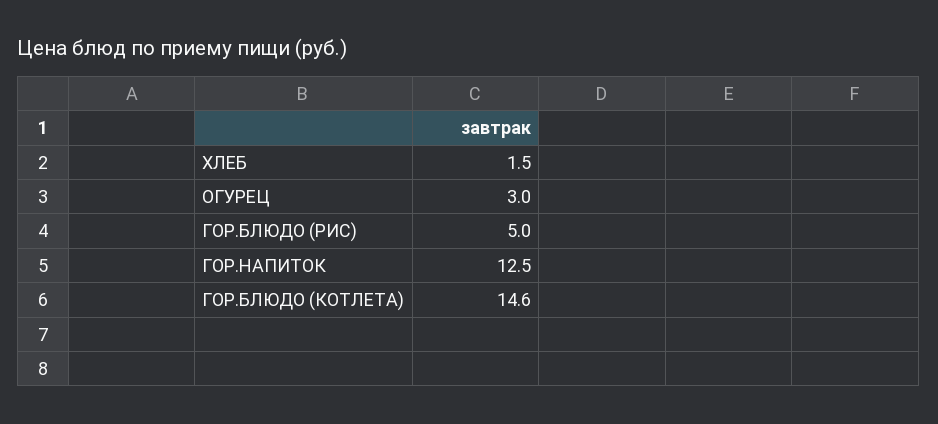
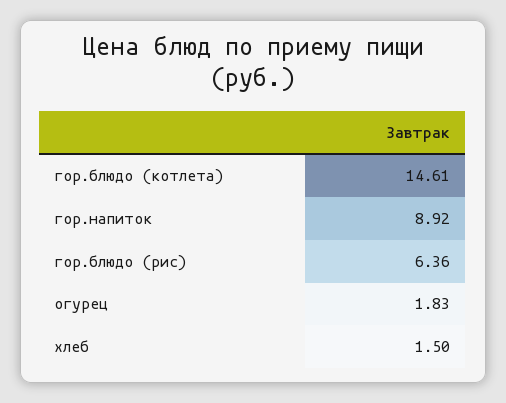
  {
    "ХЛЕБ": 1.5,
-   "ОГУРЕЦ": 3,
+   "ОГУРЕЦ": 1.83,
-   "ГОР.БЛЮДО (РИС)": 5,
+   "ГОР.БЛЮДО (РИС)": 6.36,
-   "ГОР.НАПИТОК": 12.5,
+   "ГОР.НАПИТОК": 8.92,
    "ГОР.БЛЮДО (КОТЛЕТА)": 14.61
  }

